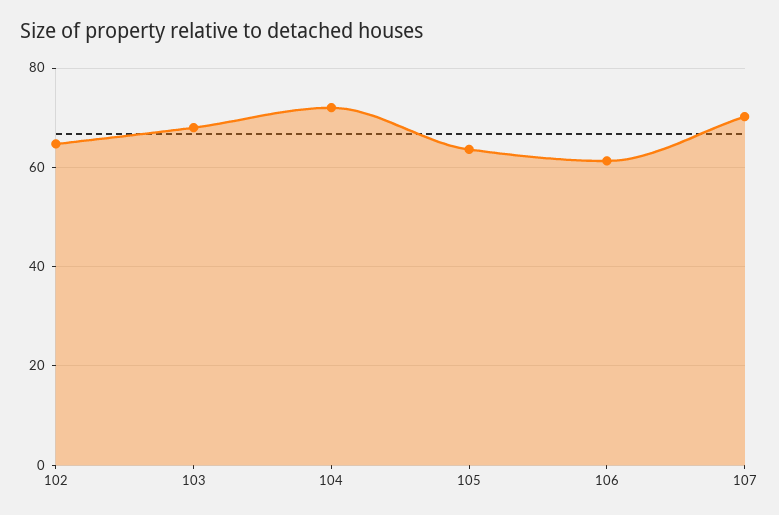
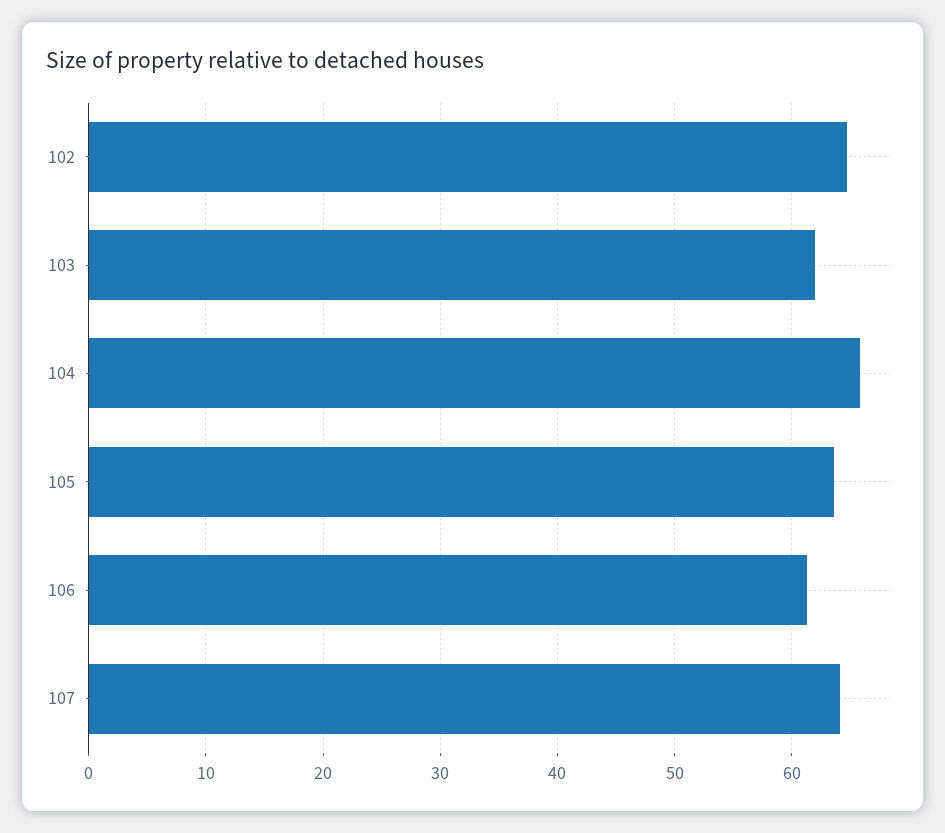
  {
    "102": 65,
-   "103": 68,
+   "103": 62,
-   "104": 72,
+   "104": 66,
    "105": 64,
    "106": 61,
-   "107": 70
+   "107": 64
  }

